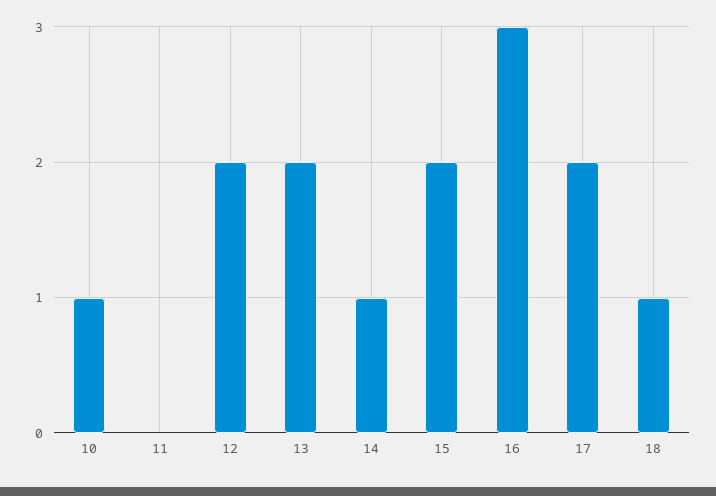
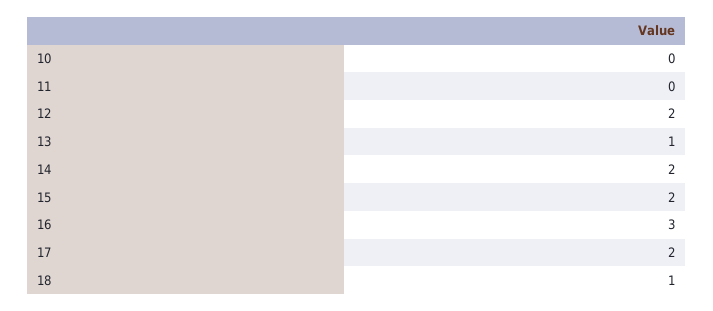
  {
-   "10": 1,
+   "10": 0,
    "11": 0,
    "12": 2,
-   "13": 2,
+   "13": 1,
-   "14": 1,
+   "14": 2,
    "15": 2,
    "16": 3,
    "17": 2,
    "18": 1
  }

